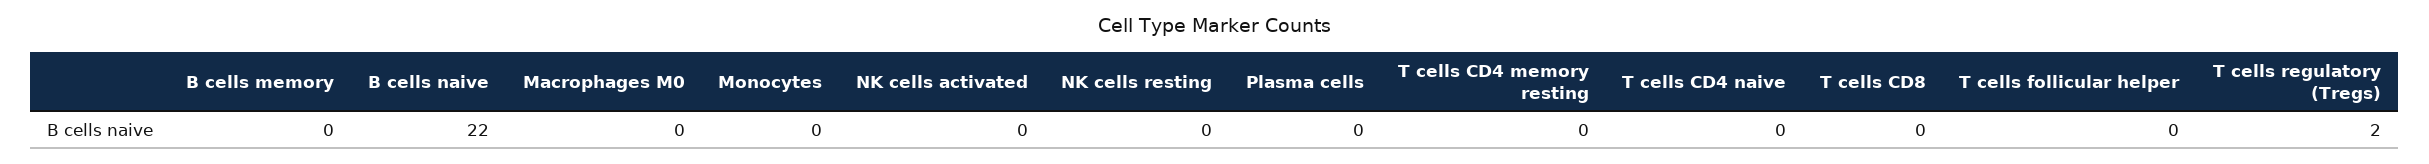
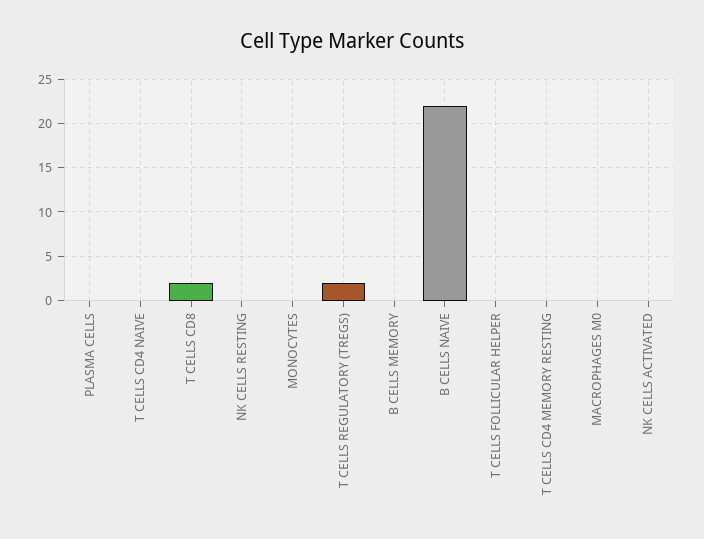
  {
    "B cells memory": 0,
    "B cells naive": 22,
    "Macrophages M0": 0,
    "Monocytes": 0,
    "NK cells activated": 0,
    "NK cells resting": 0,
    "Plasma cells": 0,
    "T cells CD4 memory resting": 0,
    "T cells CD4 naive": 0,
-   "T cells CD8": 0,
+   "T cells CD8": 2,
    "T cells follicular helper": 0,
    "T cells regulatory (Tregs)": 2
  }

